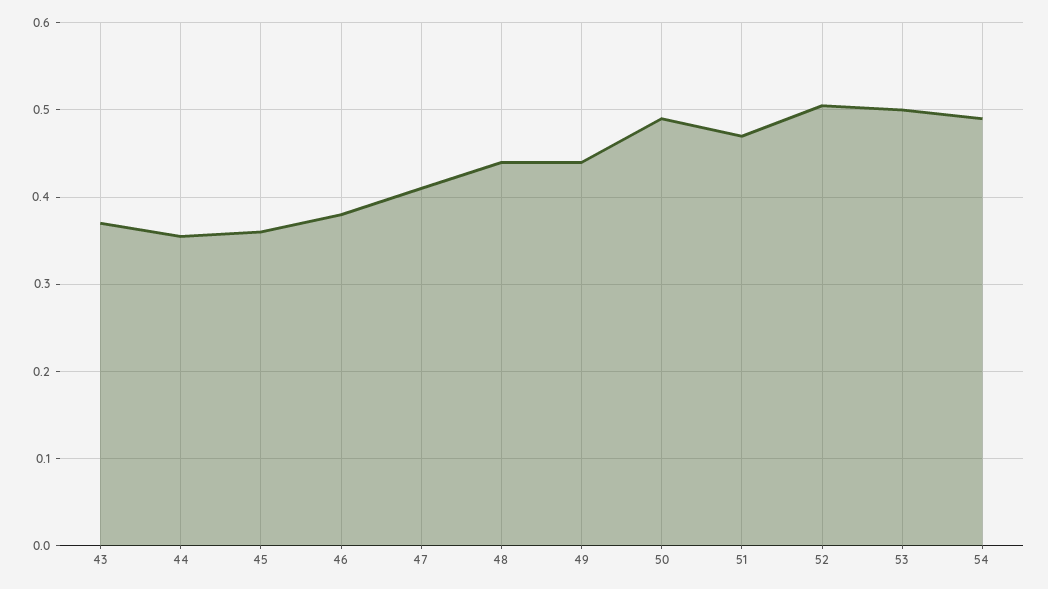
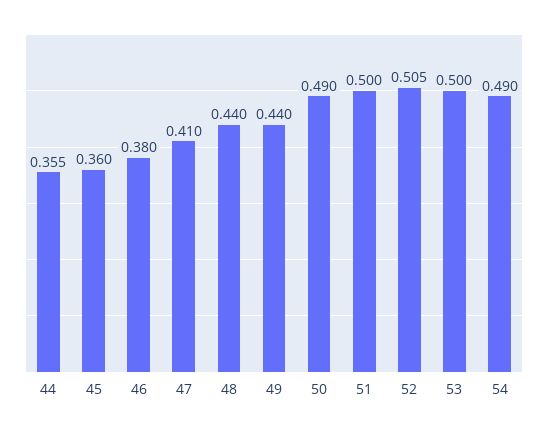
  {
-   "43": 0.37,
    "44": 0.355,
    "45": 0.36,
    "46": 0.38,
    "47": 0.41,
    "48": 0.44,
    "49": 0.44,
    "50": 0.49,
-   "51": 0.47,
+   "51": 0.5,
    "52": 0.505,
    "53": 0.5,
    "54": 0.49
  }

